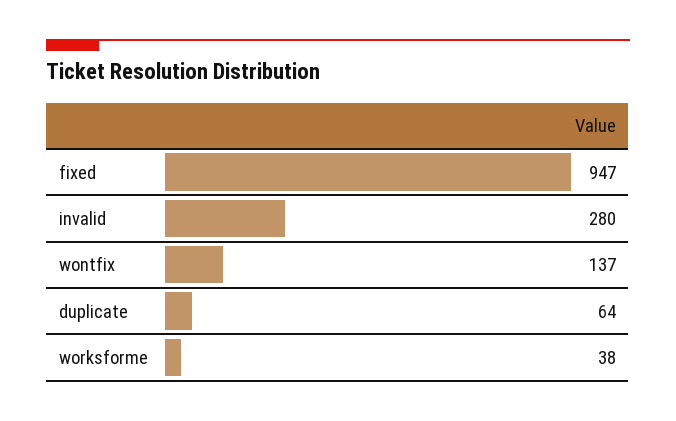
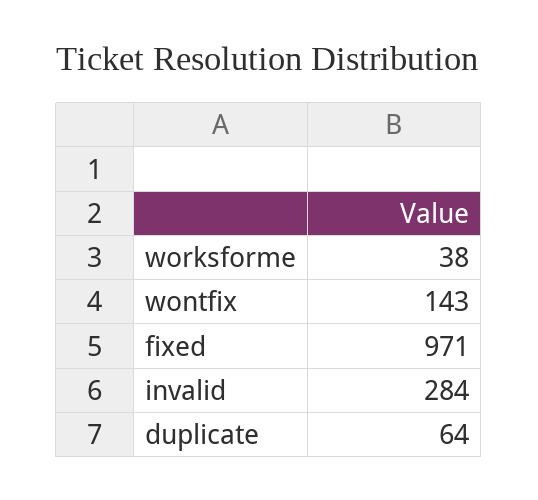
  {
-   "fixed": 947,
+   "fixed": 971,
-   "invalid": 280,
+   "invalid": 284,
-   "wontfix": 137,
+   "wontfix": 143,
    "duplicate": 64,
    "worksforme": 38
  }

